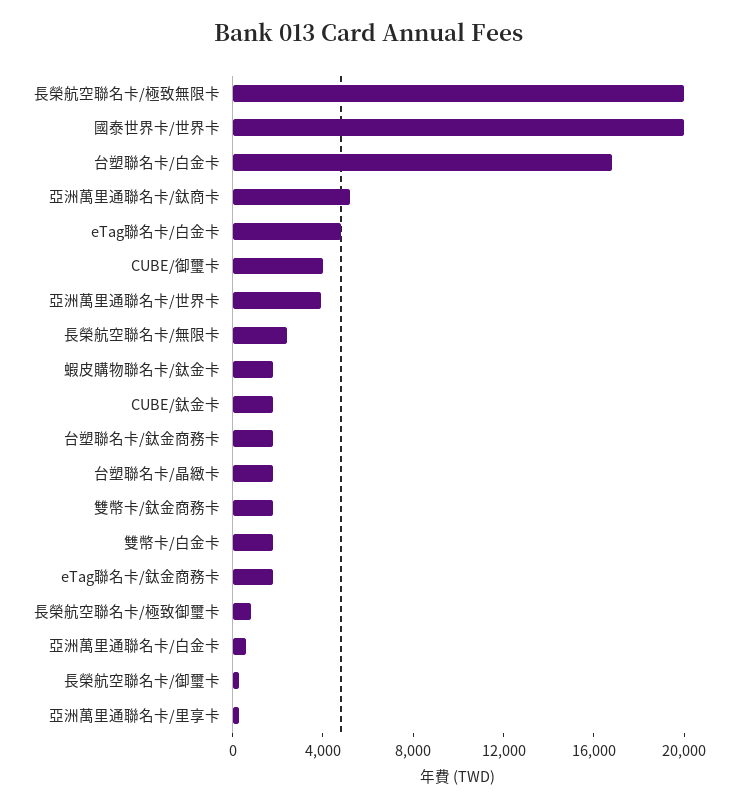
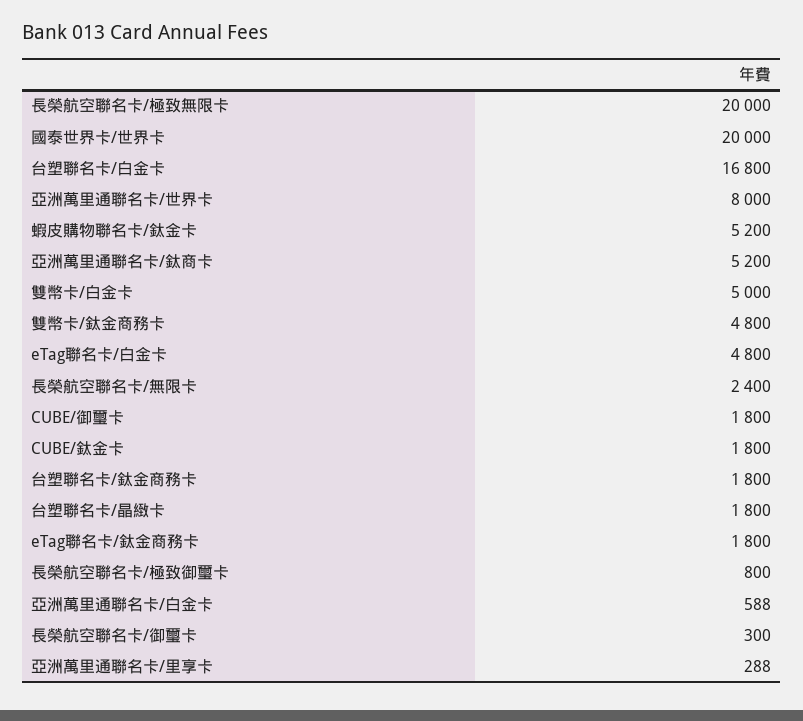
  {
    "長榮航空聯名卡/極致無限卡": 20000,
    "國泰世界卡/世界卡": 20000,
    "台塑聯名卡/白金卡": 16800,
    "亞洲萬里通聯名卡/鈦商卡": 5200,
    "eTag聯名卡/白金卡": 4800,
-   "CUBE/御璽卡": 4000,
+   "CUBE/御璽卡": 1800,
-   "亞洲萬里通聯名卡/世界卡": 4000,
+   "亞洲萬里通聯名卡/世界卡": 8000,
    "長榮航空聯名卡/無限卡": 2400,
-   "蝦皮購物聯名卡/鈦金卡": 2000,
+   "蝦皮購物聯名卡/鈦金卡": 5200,
    "CUBE/鈦金卡": 1800,
    "台塑聯名卡/鈦金商務卡": 1800,
    "台塑聯名卡/晶緻卡": 1800,
-   "雙幣卡/鈦金商務卡": 2000,
+   "雙幣卡/鈦金商務卡": 4800,
-   "雙幣卡/白金卡": 2000,
+   "雙幣卡/白金卡": 5000,
    "eTag聯名卡/鈦金商務卡": 1800,
    "長榮航空聯名卡/極致御璽卡": 800,
    "亞洲萬里通聯名卡/白金卡": 588,
    "長榮航空聯名卡/御璽卡": 300,
    "亞洲萬里通聯名卡/里享卡": 288
  }

